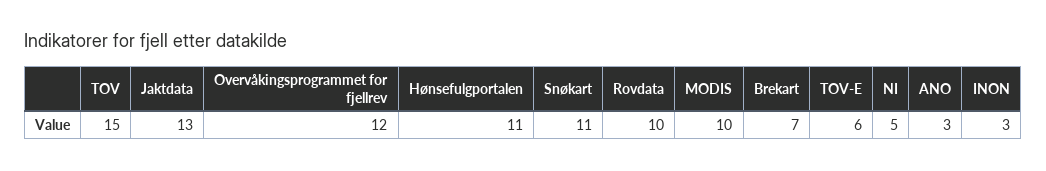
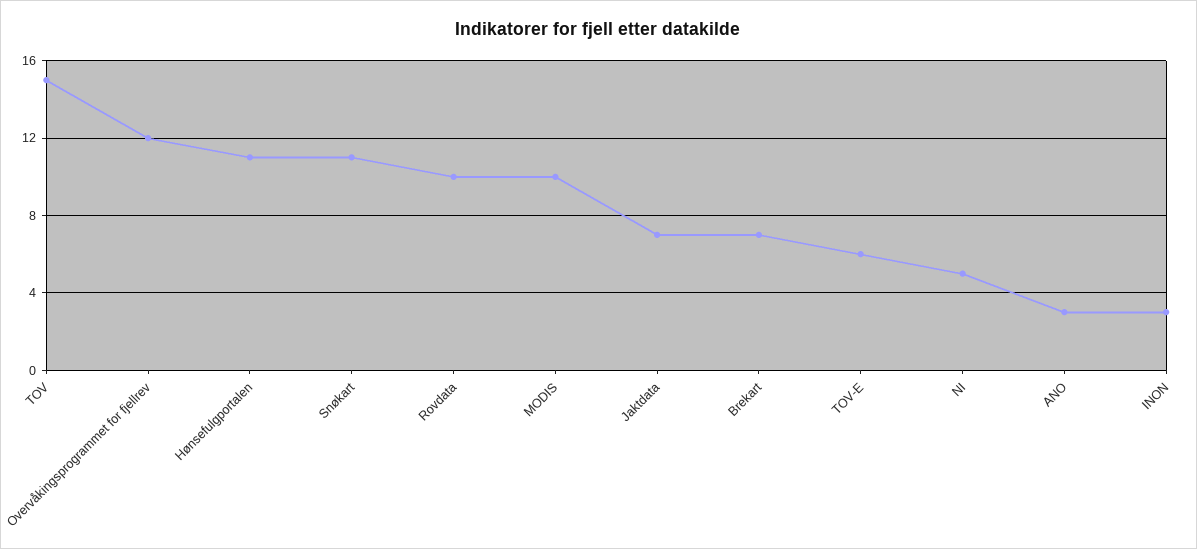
  {
    "TOV": 15,
-   "Jaktdata": 13,
+   "Jaktdata": 7,
    "Overvåkingsprogrammet for fjellrev": 12,
    "Hønsefulgportalen": 11,
    "Snøkart": 11,
    "Rovdata": 10,
    "MODIS": 10,
    "Brekart": 7,
    "TOV-E": 6,
    "NI": 5,
    "ANO": 3,
    "INON": 3
  }

